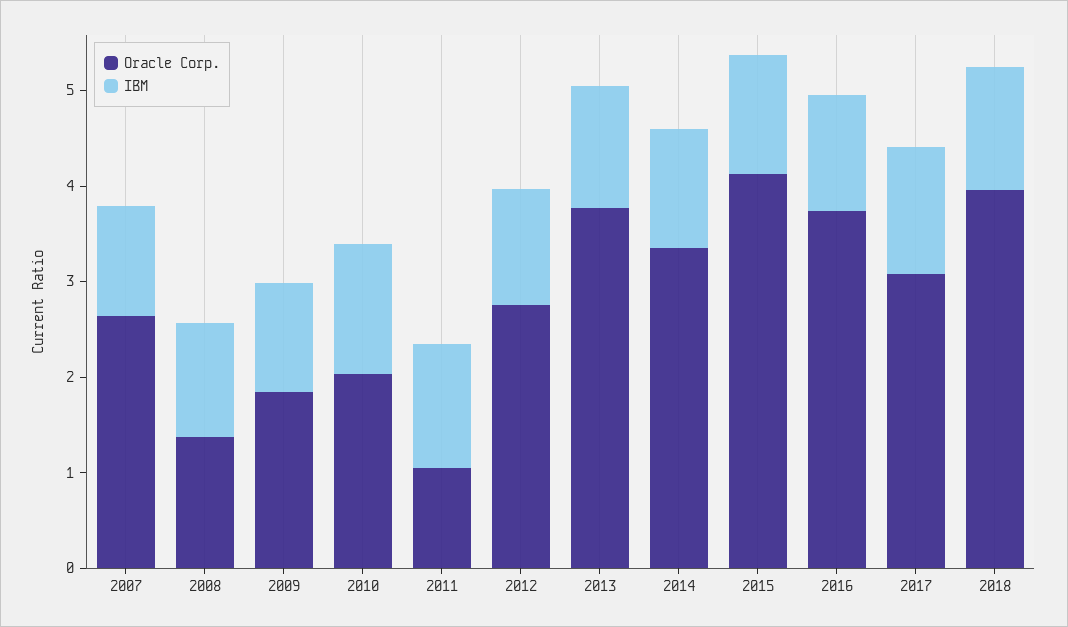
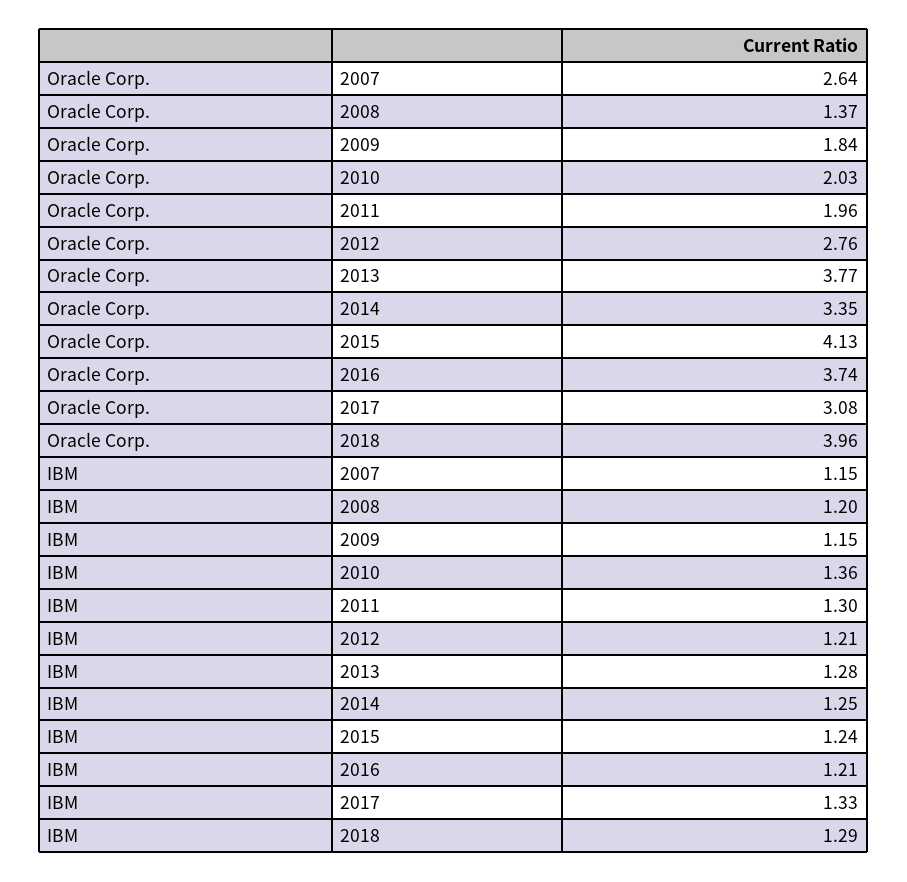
  {
    "Oracle Corp.": {
      "2007": 2.64,
      "2008": 1.37,
      "2009": 1.84,
      "2010": 2.03,
-     "2011": 1,
+     "2011": 1.96,
      "2012": 2.76,
      "2013": 3.77,
      "2014": 3.35,
      "2015": 4.13,
      "2016": 3.74,
      "2017": 3.08,
      "2018": 3.96
    },
    "IBM": {
      "2007": 1.15,
      "2008": 1.2,
      "2009": 1.15,
      "2010": 1.36,
      "2011": 1.3,
      "2012": 1.21,
      "2013": 1.28,
      "2014": 1.25,
      "2015": 1.24,
      "2016": 1.21,
      "2017": 1.33,
      "2018": 1.29
    }
  }

